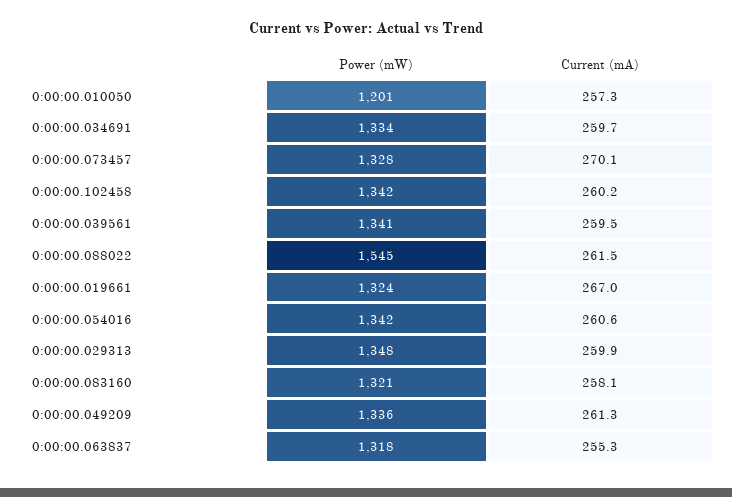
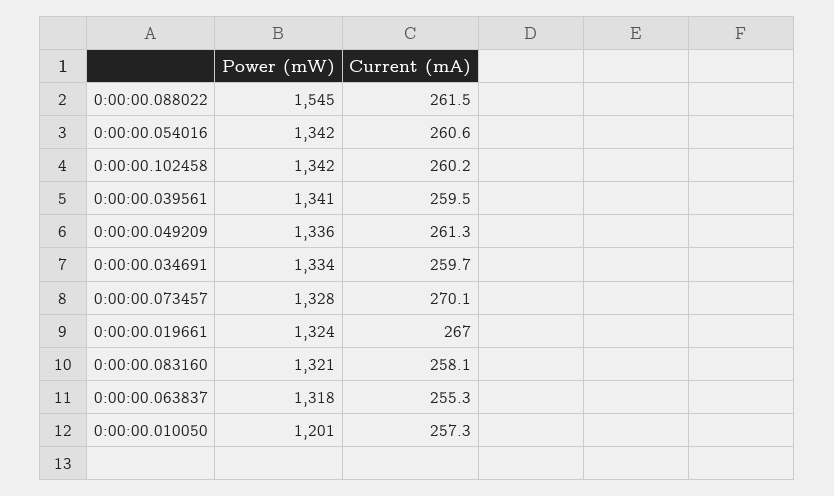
  {
    "Power (mW)": {
      "0:00:00.010050": 1201,
      "0:00:00.034691": 1334,
      "0:00:00.073457": 1328,
      "0:00:00.102458": 1342,
      "0:00:00.039561": 1341,
      "0:00:00.088022": 1545,
      "0:00:00.019661": 1324,
      "0:00:00.054016": 1342,
-     "0:00:00.029313": 1348,
      "0:00:00.083160": 1321,
      "0:00:00.049209": 1336,
      "0:00:00.063837": 1318
    },
    "Current (mA)": {
      "0:00:00.010050": 257.3,
      "0:00:00.034691": 259.7,
      "0:00:00.073457": 270.1,
      "0:00:00.102458": 260.2,
      "0:00:00.039561": 259.5,
      "0:00:00.088022": 261.5,
      "0:00:00.019661": 267,
      "0:00:00.054016": 260.6,
-     "0:00:00.029313": 259.9,
      "0:00:00.083160": 258.1,
      "0:00:00.049209": 261.3,
      "0:00:00.063837": 255.3
    }
  }

